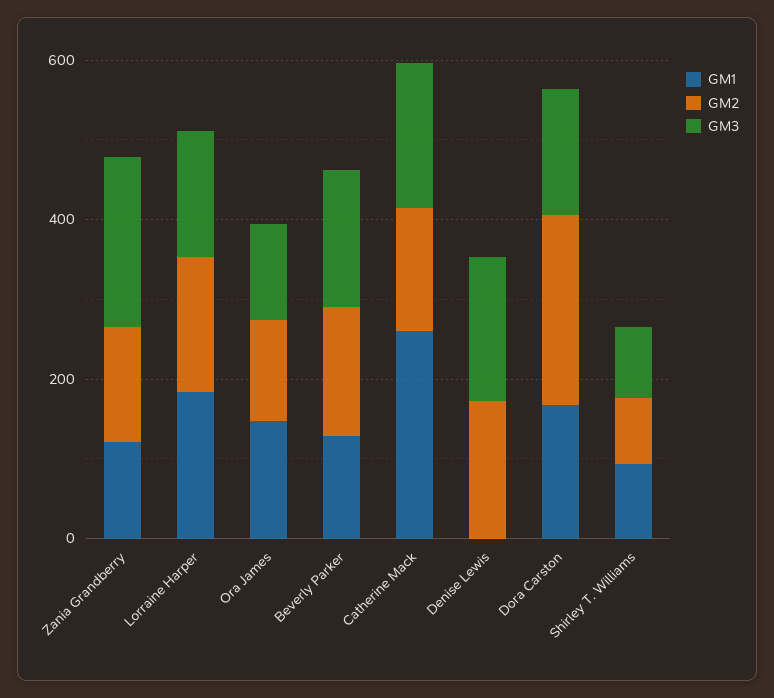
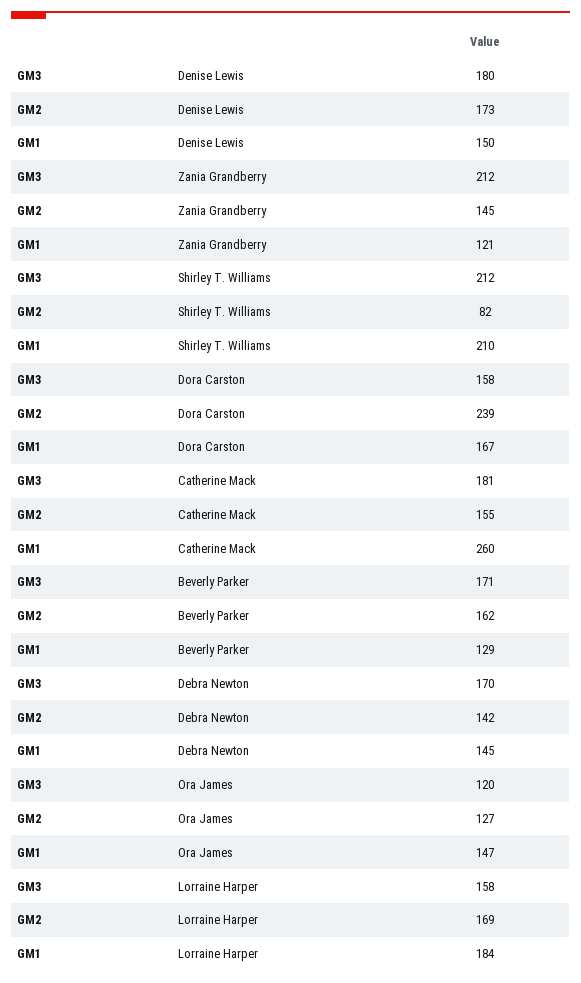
  {
    "GM1": {
      "Zania Grandberry": 121,
      "Lorraine Harper": 184,
      "Ora James": 147,
      "Beverly Parker": 129,
      "Catherine Mack": 260,
-     "Denise Lewis": 0,
+     "Denise Lewis": 150,
      "Dora Carston": 167,
-     "Shirley T. Williams": 100
+     "Shirley T. Williams": 210,
+     "Debra Newton": 145
    },
    "GM2": {
      "Zania Grandberry": 145,
      "Lorraine Harper": 169,
      "Ora James": 127,
      "Beverly Parker": 162,
      "Catherine Mack": 155,
      "Denise Lewis": 173,
      "Dora Carston": 239,
-     "Shirley T. Williams": 82
+     "Shirley T. Williams": 82,
+     "Debra Newton": 142
    },
    "GM3": {
      "Zania Grandberry": 212,
      "Lorraine Harper": 158,
      "Ora James": 120,
      "Beverly Parker": 171,
      "Catherine Mack": 181,
      "Denise Lewis": 180,
      "Dora Carston": 158,
-     "Shirley T. Williams": 100
+     "Shirley T. Williams": 212,
+     "Debra Newton": 170
    }
  }

